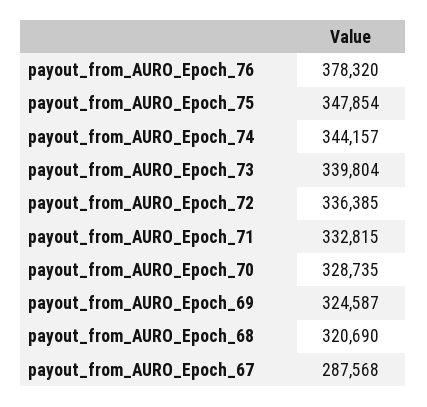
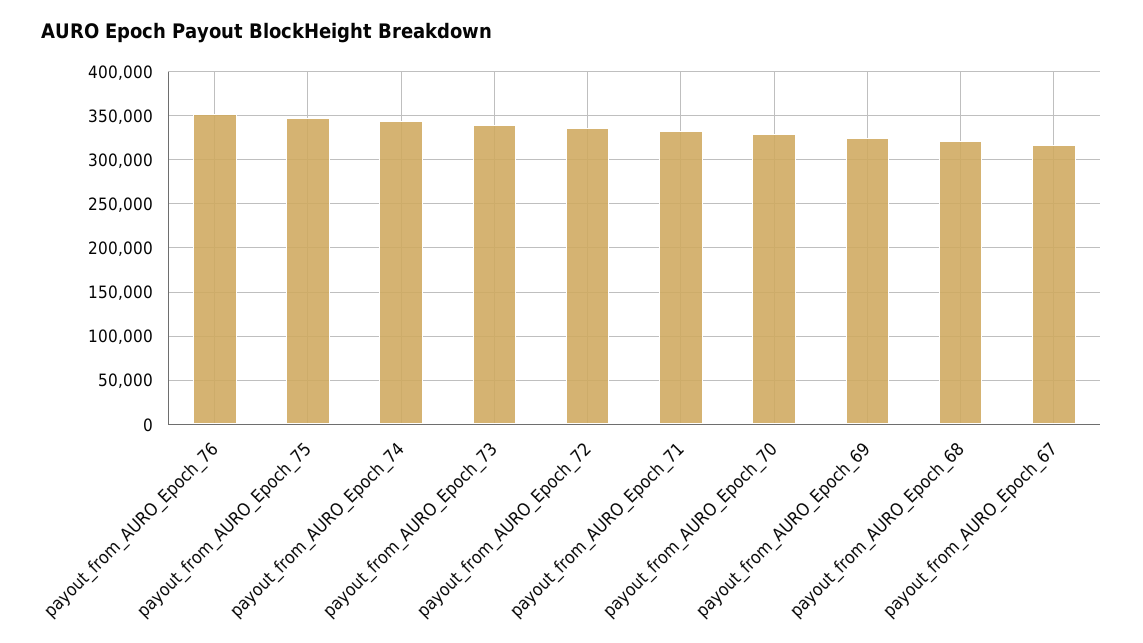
  {
-   "payout_from_AURO_Epoch_76": 378320,
+   "payout_from_AURO_Epoch_76": 350000,
    "payout_from_AURO_Epoch_75": 347854,
    "payout_from_AURO_Epoch_74": 344157,
    "payout_from_AURO_Epoch_73": 339804,
    "payout_from_AURO_Epoch_72": 336385,
    "payout_from_AURO_Epoch_71": 332815,
    "payout_from_AURO_Epoch_70": 328735,
    "payout_from_AURO_Epoch_69": 324587,
    "payout_from_AURO_Epoch_68": 320690,
-   "payout_from_AURO_Epoch_67": 287568
+   "payout_from_AURO_Epoch_67": 320000
  }

